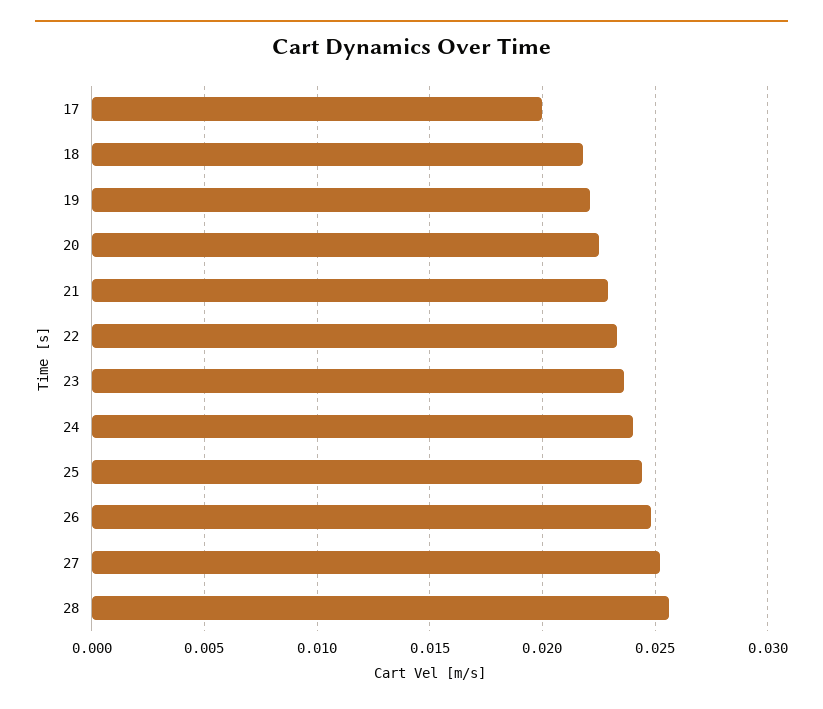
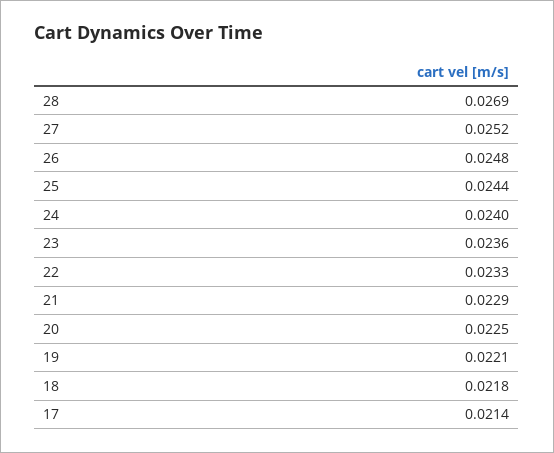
  {
-   "17": 0.02,
+   "17": 0.0214,
    "18": 0.0218,
    "19": 0.0221,
    "20": 0.0225,
    "21": 0.0229,
    "22": 0.0233,
    "23": 0.0236,
    "24": 0.024,
    "25": 0.0244,
    "26": 0.0248,
    "27": 0.0252,
-   "28": 0.0255
+   "28": 0.0269
  }

